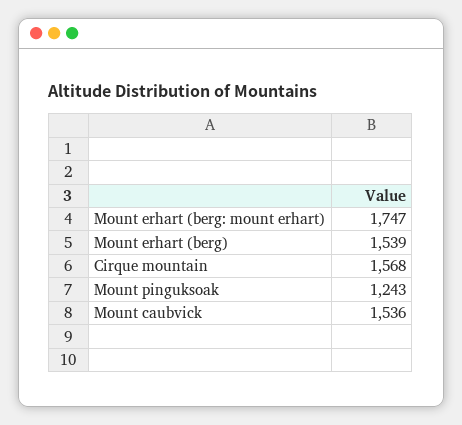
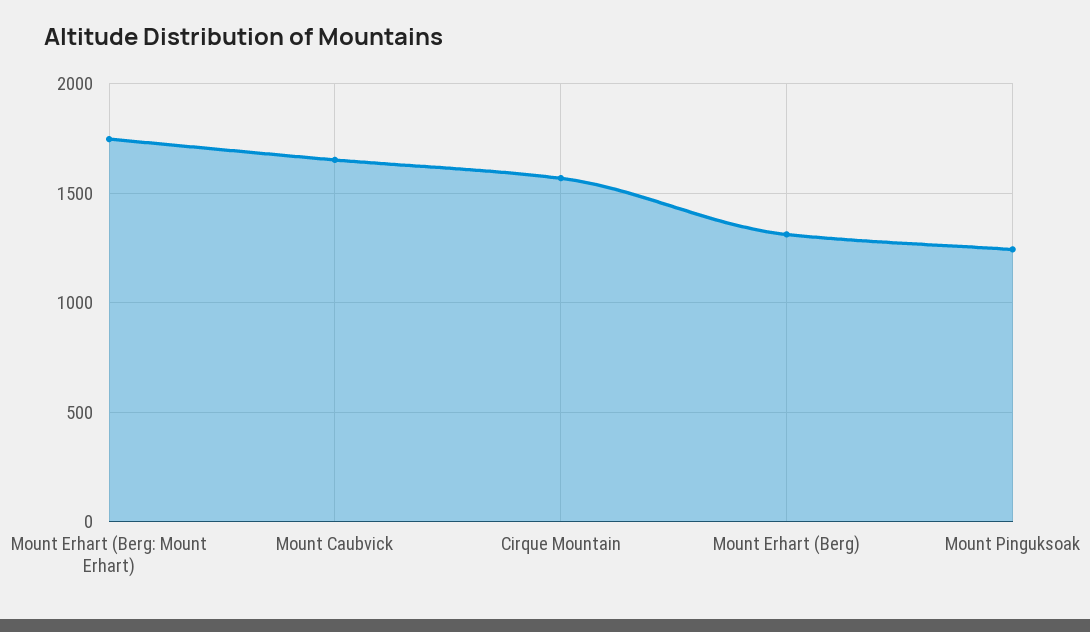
  {
    "Mount erhart (berg: mount erhart)": 1747,
-   "Mount erhart (berg)": 1539,
+   "Mount erhart (berg)": 1300,
    "Cirque mountain": 1568,
    "Mount pinguksoak": 1243,
-   "Mount caubvick": 1536
+   "Mount caubvick": 1650
  }

